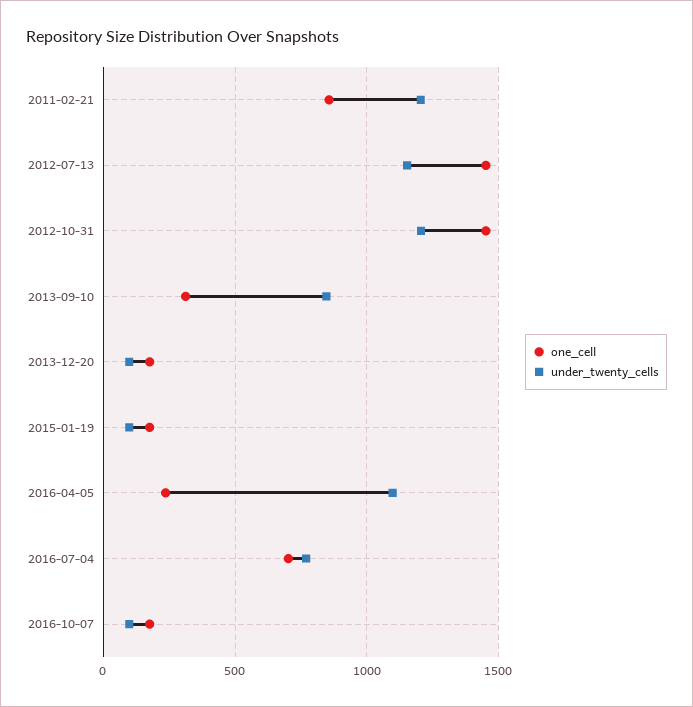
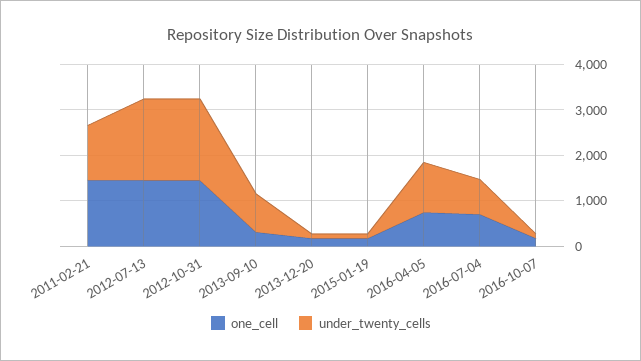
  {
    "one_cell": {
-     "2011-02-21": 850,
+     "2011-02-21": 1400,
      "2012-07-13": 1450,
      "2012-10-31": 1450,
      "2013-09-10": 300,
      "2013-12-20": 200,
      "2015-01-19": 200,
-     "2016-04-05": 250,
+     "2016-04-05": 800,
      "2016-07-04": 700,
      "2016-10-07": 200
    },
    "under_twenty_cells": {
      "2011-02-21": 1200,
-     "2012-07-13": 1150,
+     "2012-07-13": 1800,
-     "2012-10-31": 1200,
+     "2012-10-31": 1800,
      "2013-09-10": 850,
      "2013-12-20": 100,
      "2015-01-19": 100,
      "2016-04-05": 1100,
      "2016-07-04": 750,
      "2016-10-07": 100
    }
  }

